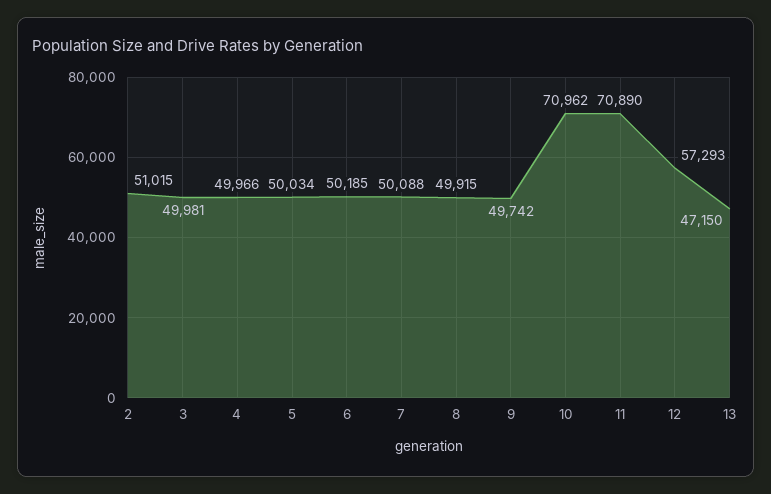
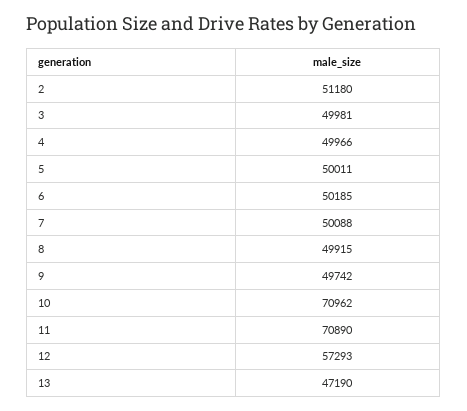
  {
-   "2": 51015,
+   "2": 51180,
    "3": 49981,
    "4": 49966,
-   "5": 50034,
+   "5": 50011,
    "6": 50185,
    "7": 50088,
    "8": 49915,
    "9": 49742,
    "10": 70962,
    "11": 70890,
    "12": 57293,
-   "13": 47150
+   "13": 47190
  }

